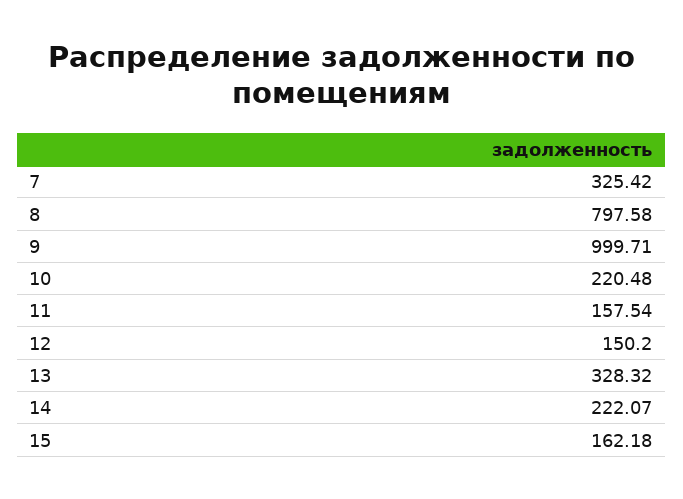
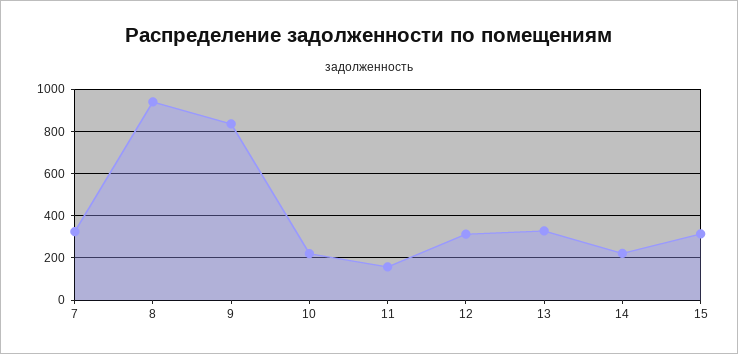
  {
    "7": 325.42,
-   "8": 797.58,
+   "8": 950,
-   "9": 999.71,
+   "9": 850,
    "10": 220.48,
    "11": 157.54,
-   "12": 150.2,
+   "12": 300,
    "13": 328.32,
    "14": 222.07,
-   "15": 162.18
+   "15": 300
  }

